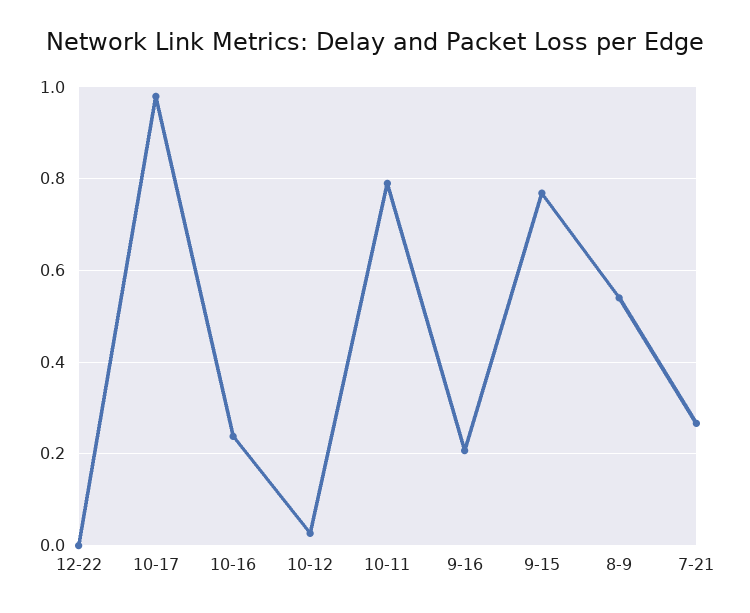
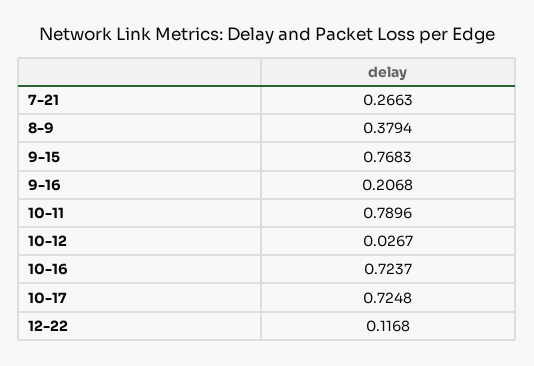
  {
-   "12-22": 0,
+   "12-22": 0.1168,
-   "10-17": 0.98,
+   "10-17": 0.7248,
-   "10-16": 0.24,
+   "10-16": 0.7237,
    "10-12": 0.0267,
    "10-11": 0.7896,
    "9-16": 0.2068,
    "9-15": 0.7683,
-   "8-9": 0.54,
+   "8-9": 0.3794,
    "7-21": 0.2663
  }

